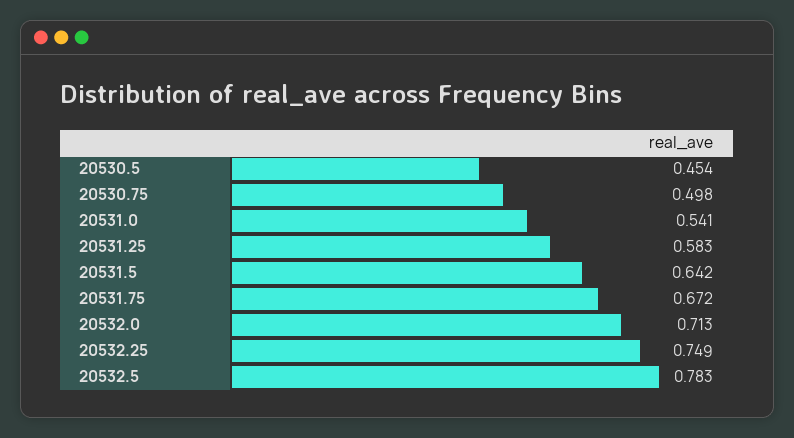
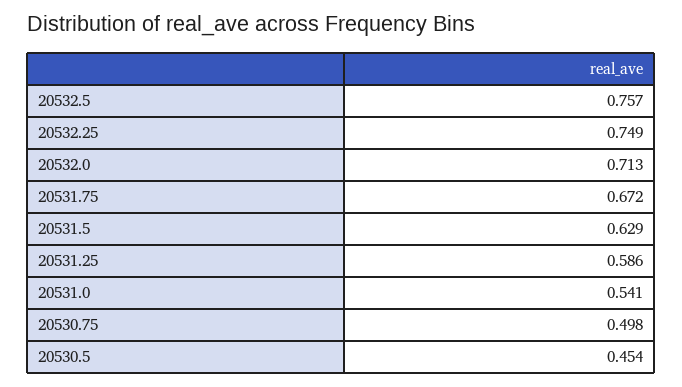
  {
    "20530.5": 0.454,
    "20530.75": 0.498,
    "20531.0": 0.541,
-   "20531.25": 0.583,
+   "20531.25": 0.586,
-   "20531.5": 0.642,
+   "20531.5": 0.629,
    "20531.75": 0.672,
    "20532.0": 0.713,
    "20532.25": 0.749,
-   "20532.5": 0.783
+   "20532.5": 0.757
  }

